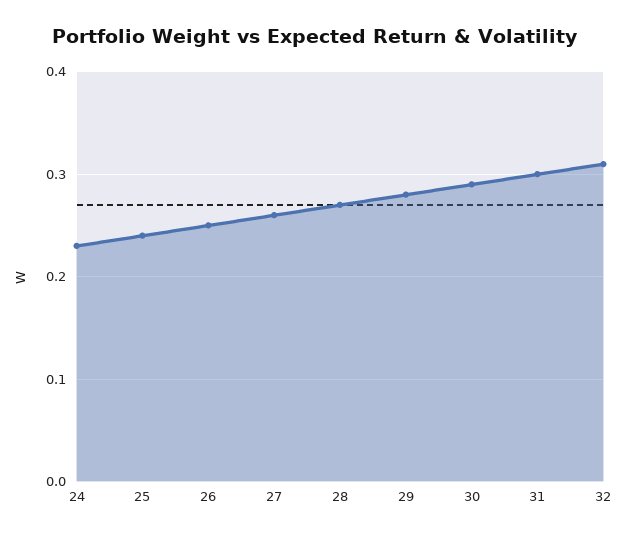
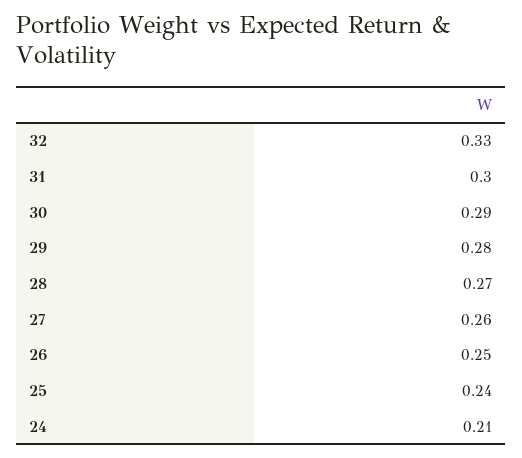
  {
-   "24": 0.23,
+   "24": 0.21,
    "25": 0.24,
    "26": 0.25,
    "27": 0.26,
    "28": 0.27,
    "29": 0.28,
    "30": 0.29,
    "31": 0.3,
-   "32": 0.31
+   "32": 0.33
  }

